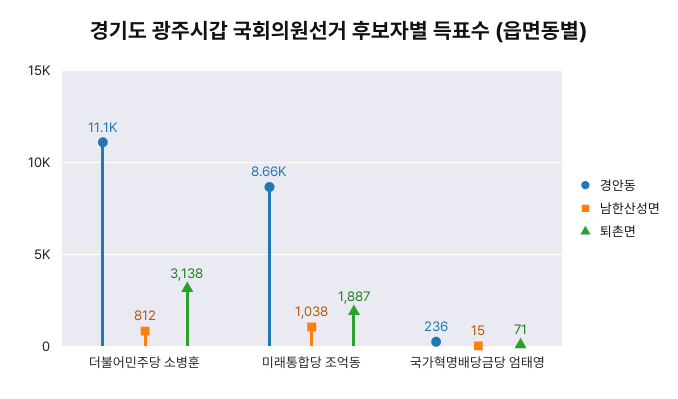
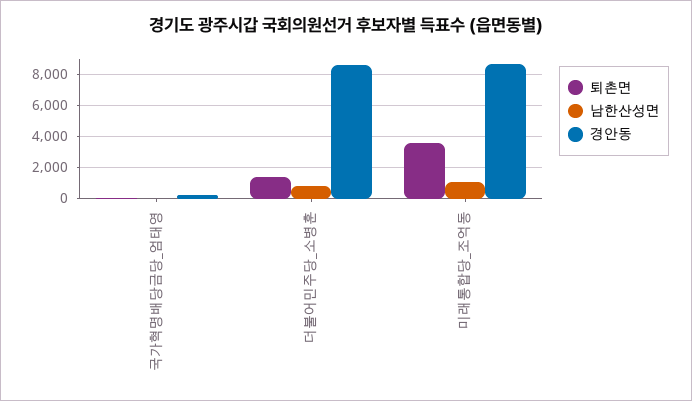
  {
    "경안동": {
-     "더불어민주당 소병훈": 11100,
+     "더불어민주당 소병훈": 8500,
      "미래통합당 조억동": 8660,
      "국가혁명배당금당 엄태영": 236
    },
    "남한산성면": {
      "더불어민주당 소병훈": 812,
      "미래통합당 조억동": 1038,
      "국가혁명배당금당 엄태영": 15
    },
    "퇴촌면": {
-     "더불어민주당 소병훈": 3138,
+     "더불어민주당 소병훈": 1500,
-     "미래통합당 조억동": 1887,
+     "미래통합당 조억동": 3500,
      "국가혁명배당금당 엄태영": 71
    }
  }

